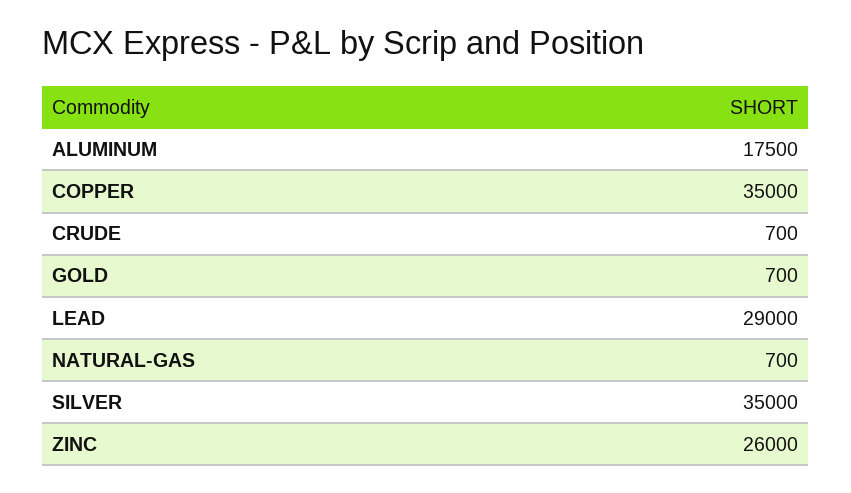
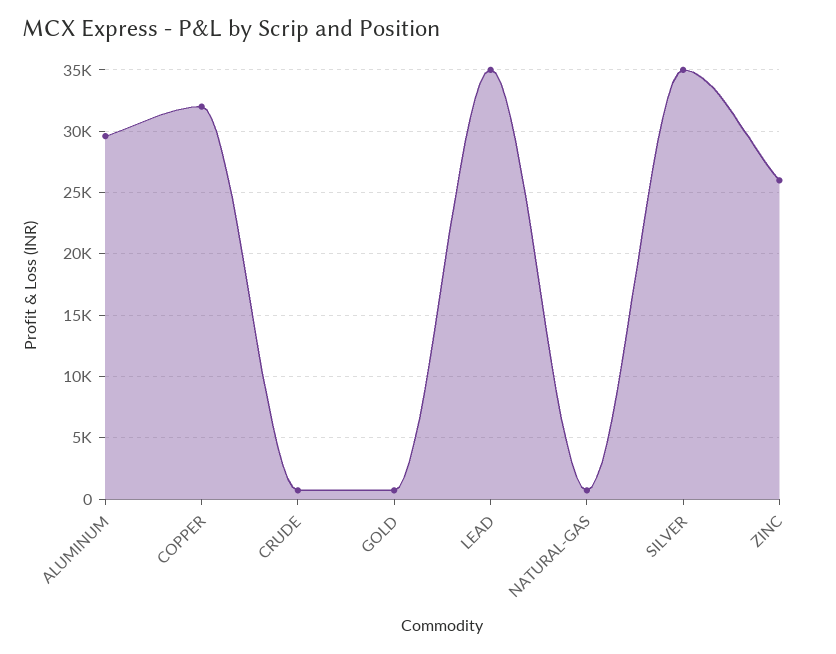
  {
-   "ALUMINUM": 17500,
+   "ALUMINUM": 29500,
-   "COPPER": 35000,
+   "COPPER": 32000,
    "CRUDE": 700,
    "GOLD": 700,
-   "LEAD": 29000,
+   "LEAD": 35000,
    "NATURAL-GAS": 700,
    "SILVER": 35000,
    "ZINC": 26000
  }

